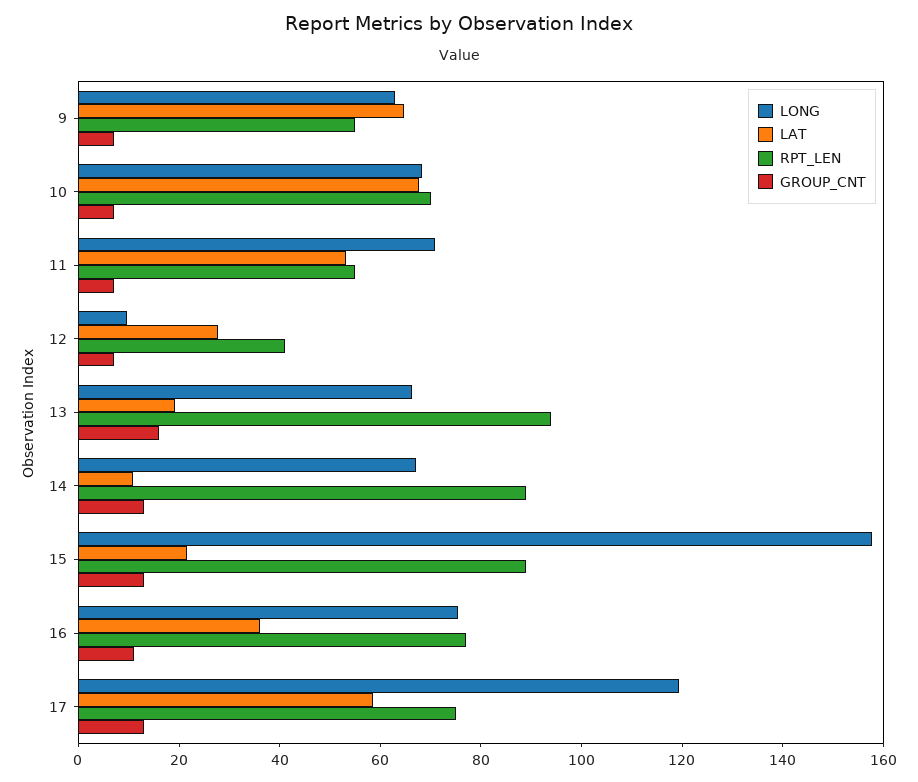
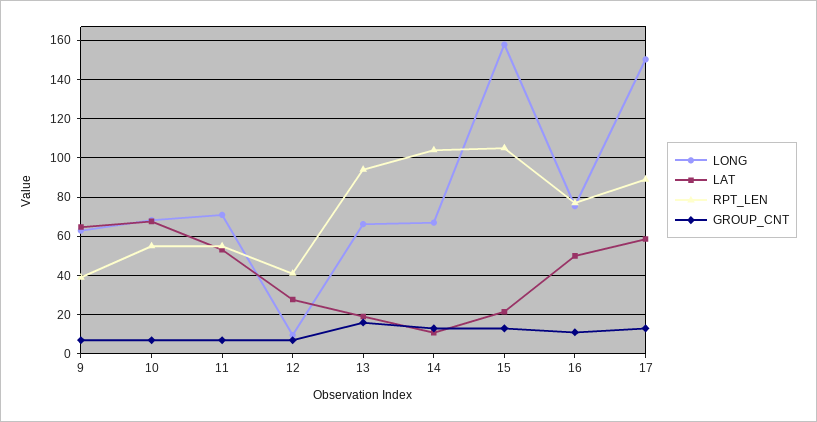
  {
    "LONG": {
      "9": 65,
      "10": 70,
      "11": 70,
      "12": 10,
      "13": 65,
      "14": 65,
      "15": 160,
      "16": 75,
-     "17": 120
+     "17": 150
    },
    "LAT": {
      "9": 65,
      "10": 70,
      "11": 55,
      "12": 30,
      "13": 20,
      "14": 10,
      "15": 20,
-     "16": 35,
+     "16": 50,
      "17": 60
    },
    "RPT_LEN": {
-     "9": 55,
+     "9": 40,
-     "10": 70,
+     "10": 55,
      "11": 55,
      "12": 40,
      "13": 95,
-     "14": 90,
+     "14": 105,
-     "15": 90,
+     "15": 105,
      "16": 75,
-     "17": 75
+     "17": 90
    },
    "GROUP_CNT": {
      "9": 5,
      "10": 5,
      "11": 5,
      "12": 5,
      "13": 15,
      "14": 15,
      "15": 15,
      "16": 10,
      "17": 15
    }
  }

